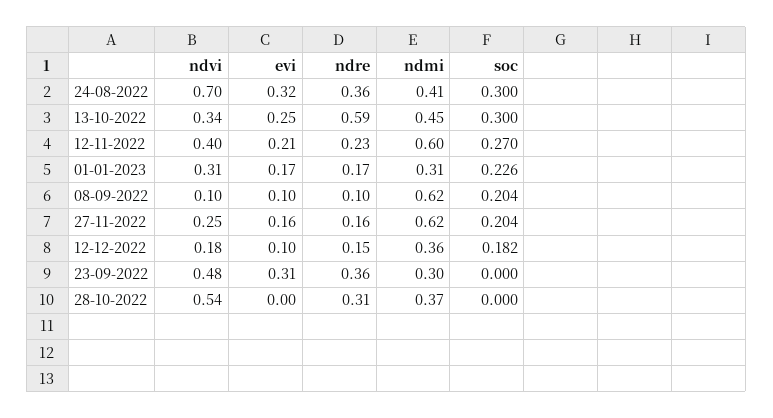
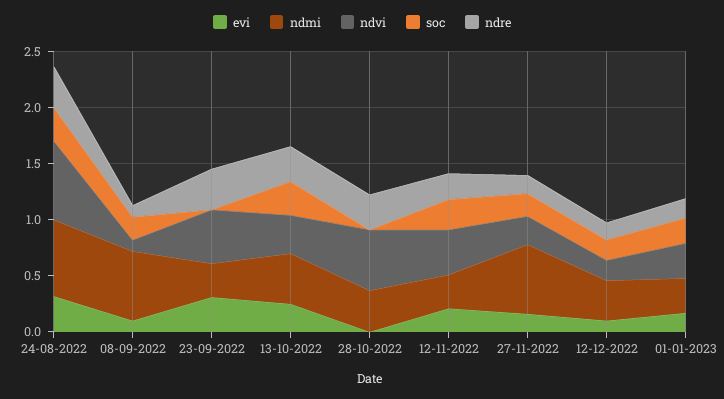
  {
    "ndvi": {
      "24-08-2022": 0.7,
      "13-10-2022": 0.34,
      "12-11-2022": 0.4,
      "01-01-2023": 0.31,
      "08-09-2022": 0.1,
      "27-11-2022": 0.25,
      "12-12-2022": 0.18,
      "23-09-2022": 0.48,
      "28-10-2022": 0.54
    },
    "evi": {
      "24-08-2022": 0.32,
      "13-10-2022": 0.25,
      "12-11-2022": 0.21,
      "01-01-2023": 0.17,
      "08-09-2022": 0.1,
      "27-11-2022": 0.16,
      "12-12-2022": 0.1,
      "23-09-2022": 0.31,
      "28-10-2022": 0
    },
    "ndre": {
      "24-08-2022": 0.36,
-     "13-10-2022": 0.59,
+     "13-10-2022": 0.3,
      "12-11-2022": 0.23,
      "01-01-2023": 0.17,
      "08-09-2022": 0.1,
      "27-11-2022": 0.16,
      "12-12-2022": 0.15,
      "23-09-2022": 0.36,
      "28-10-2022": 0.31
    },
    "ndmi": {
-     "24-08-2022": 0.41,
+     "24-08-2022": 0.7,
      "13-10-2022": 0.45,
-     "12-11-2022": 0.6,
+     "12-11-2022": 0.3,
      "01-01-2023": 0.31,
      "08-09-2022": 0.62,
      "27-11-2022": 0.62,
      "12-12-2022": 0.36,
      "23-09-2022": 0.3,
      "28-10-2022": 0.37
    },
    "soc": {
      "24-08-2022": 0.3,
      "13-10-2022": 0.3,
      "12-11-2022": 0.27,
      "01-01-2023": 0.226,
      "08-09-2022": 0.204,
      "27-11-2022": 0.204,
      "12-12-2022": 0.182,
      "23-09-2022": 0,
      "28-10-2022": 0
    }
  }

